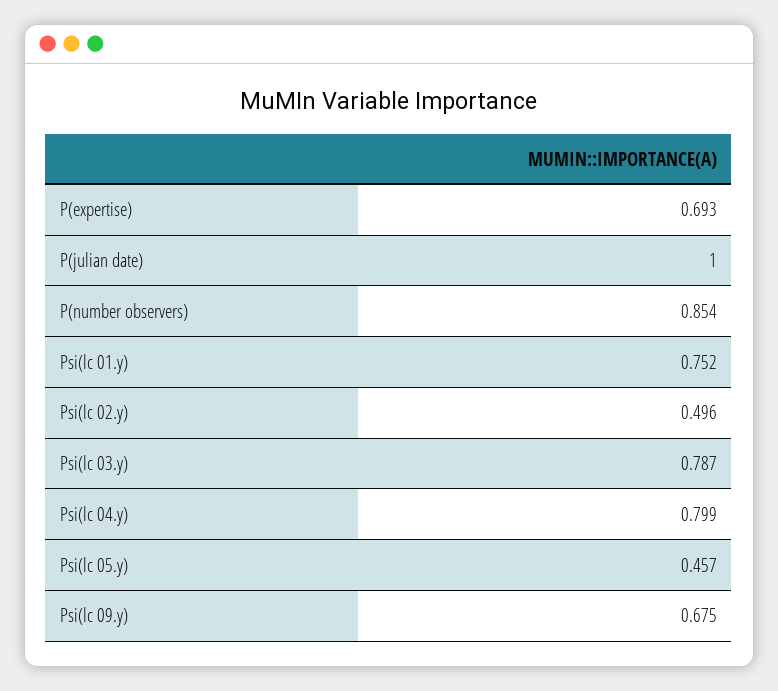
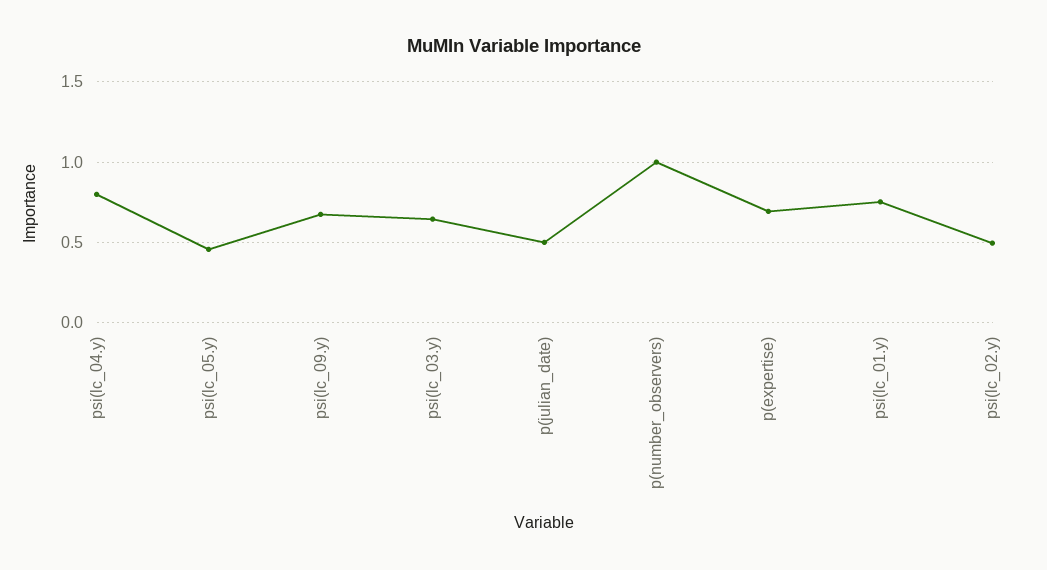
  {
    "P(expertise)": 0.693,
-   "P(julian date)": 1,
+   "P(julian date)": 0.5,
-   "P(number observers)": 0.854,
+   "P(number observers)": 1,
    "Psi(lc 01.y)": 0.752,
    "Psi(lc 02.y)": 0.496,
-   "Psi(lc 03.y)": 0.787,
+   "Psi(lc 03.y)": 0.65,
    "Psi(lc 04.y)": 0.799,
    "Psi(lc 05.y)": 0.457,
    "Psi(lc 09.y)": 0.675
  }

